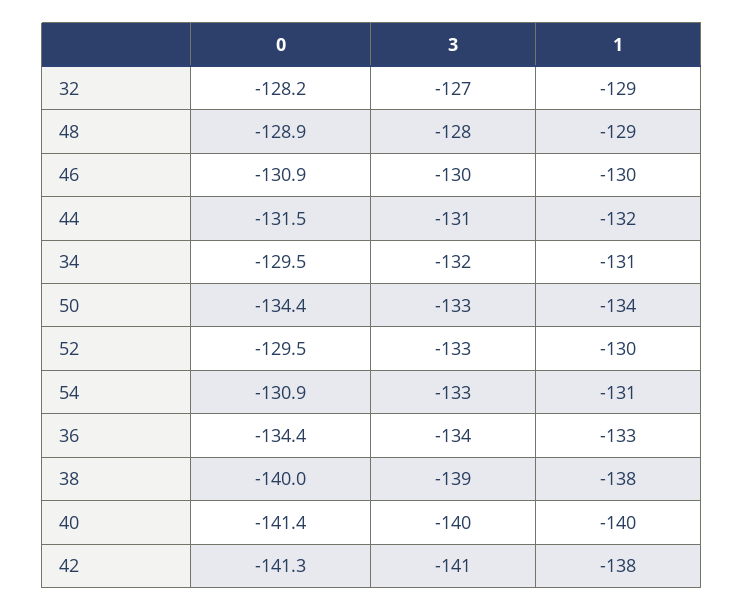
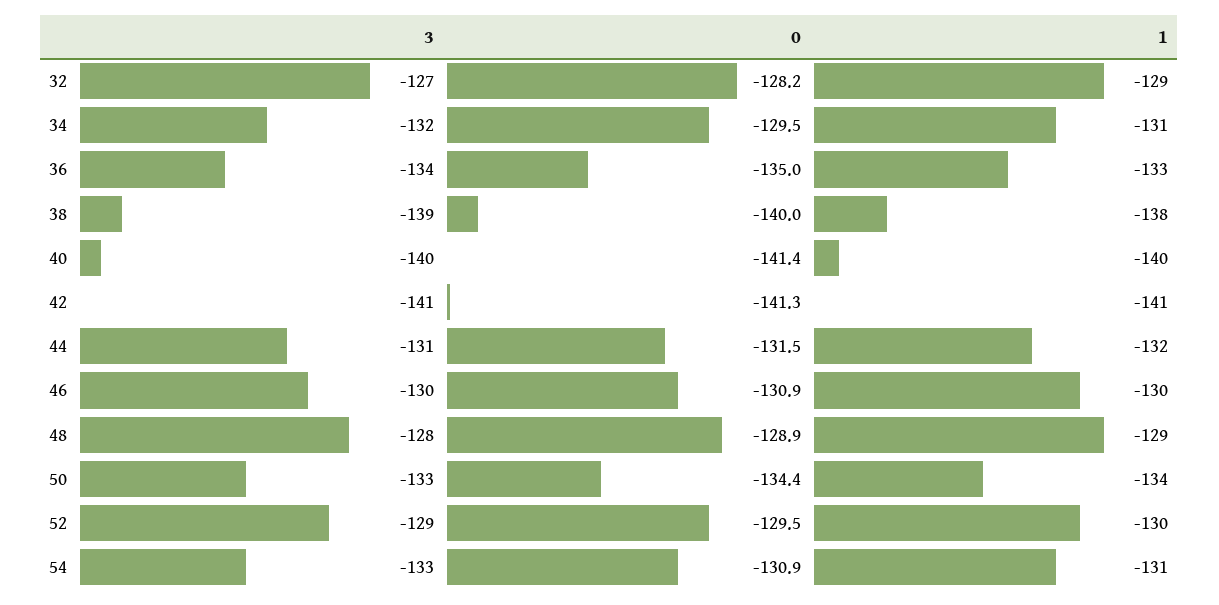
  {
    "0": {
      "32": -128.2,
      "48": -128.9,
      "46": -130.9,
      "44": -131.5,
      "34": -129.5,
      "50": -134.4,
      "52": -129.5,
      "54": -130.9,
-     "36": -134.4,
+     "36": -135,
      "38": -140,
      "40": -141.4,
      "42": -141.3
    },
    "3": {
      "32": -127,
      "48": -128,
      "46": -130,
      "44": -131,
      "34": -132,
      "50": -133,
-     "52": -133,
+     "52": -129,
      "54": -133,
      "36": -134,
      "38": -139,
      "40": -140,
      "42": -141
    },
    "1": {
      "32": -129,
      "48": -129,
      "46": -130,
      "44": -132,
      "34": -131,
      "50": -134,
      "52": -130,
      "54": -131,
      "36": -133,
      "38": -138,
      "40": -140,
-     "42": -138
+     "42": -141
    }
  }

